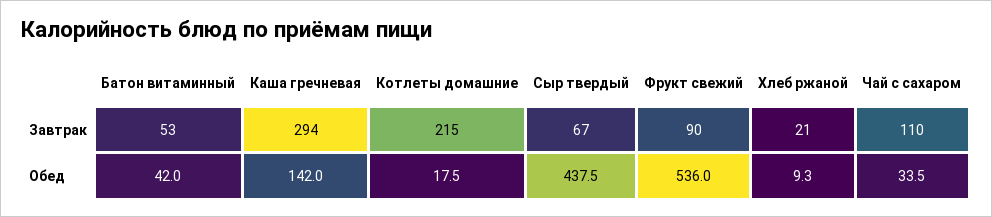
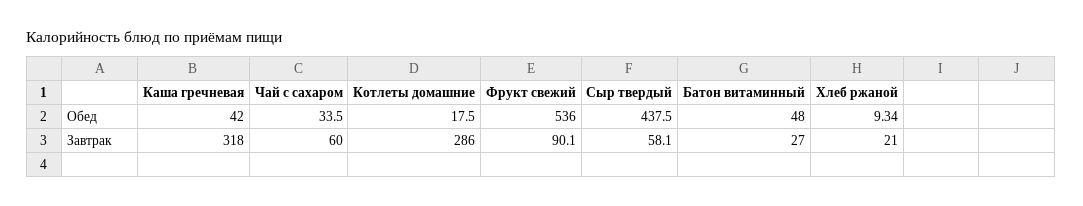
  {
    "Батон витаминный": {
-     "Завтрак": 53,
+     "Завтрак": 27,
-     "Обед": 42
+     "Обед": 48
    },
    "Каша гречневая": {
-     "Завтрак": 294,
+     "Завтрак": 318,
-     "Обед": 142
+     "Обед": 42
    },
    "Котлеты домашние": {
-     "Завтрак": 215,
+     "Завтрак": 286,
      "Обед": 17.5
    },
    "Сыр твердый": {
-     "Завтрак": 67,
+     "Завтрак": 58.1,
      "Обед": 437.5
    },
    "Фрукт свежий": {
      "Завтрак": 90.1,
      "Обед": 536
    },
    "Хлеб ржаной": {
      "Завтрак": 21,
      "Обед": 9.34
    },
    "Чай с сахаром": {
-     "Завтрак": 110,
+     "Завтрак": 60,
      "Обед": 33.5
    }
  }

